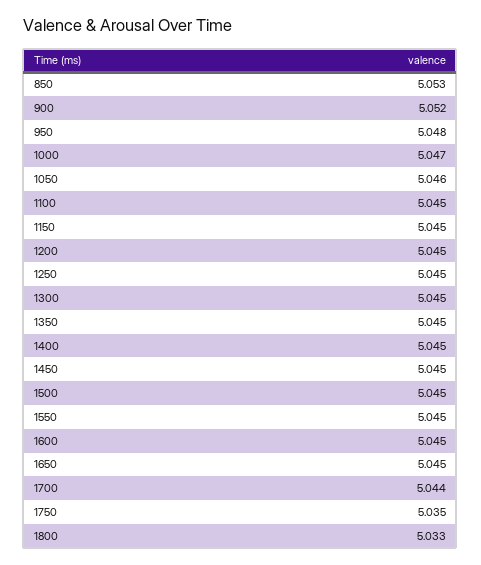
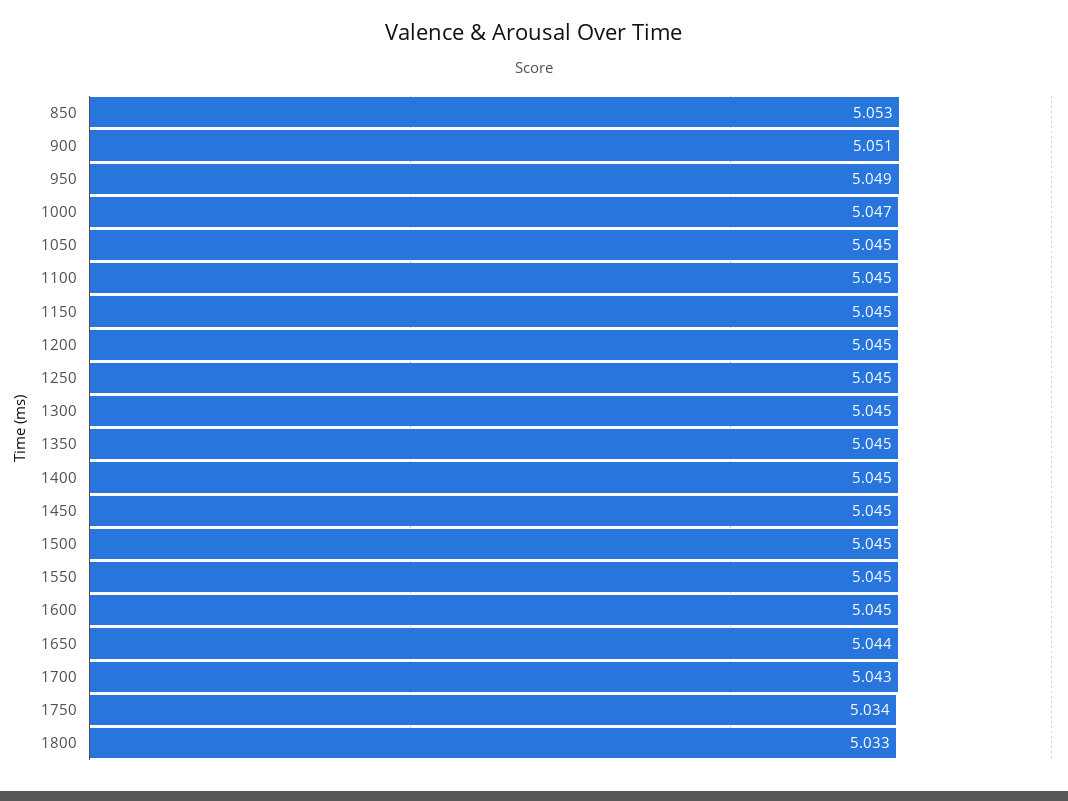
  {
    "850": 5.053,
-   "900": 5.052,
+   "900": 5.051,
-   "950": 5.048,
+   "950": 5.049,
    "1000": 5.047,
-   "1050": 5.046,
+   "1050": 5.045,
    "1100": 5.045,
    "1150": 5.045,
    "1200": 5.045,
    "1250": 5.045,
    "1300": 5.045,
    "1350": 5.045,
    "1400": 5.045,
    "1450": 5.045,
    "1500": 5.045,
    "1550": 5.045,
    "1600": 5.045,
-   "1650": 5.045,
+   "1650": 5.044,
-   "1700": 5.044,
+   "1700": 5.043,
-   "1750": 5.035,
+   "1750": 5.034,
    "1800": 5.033
  }

